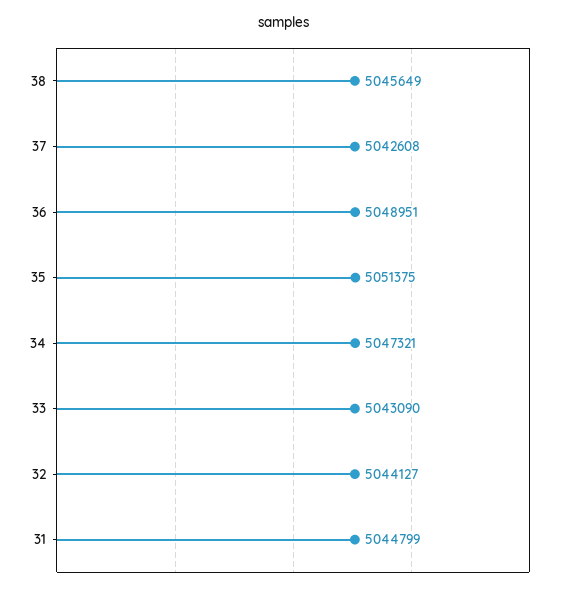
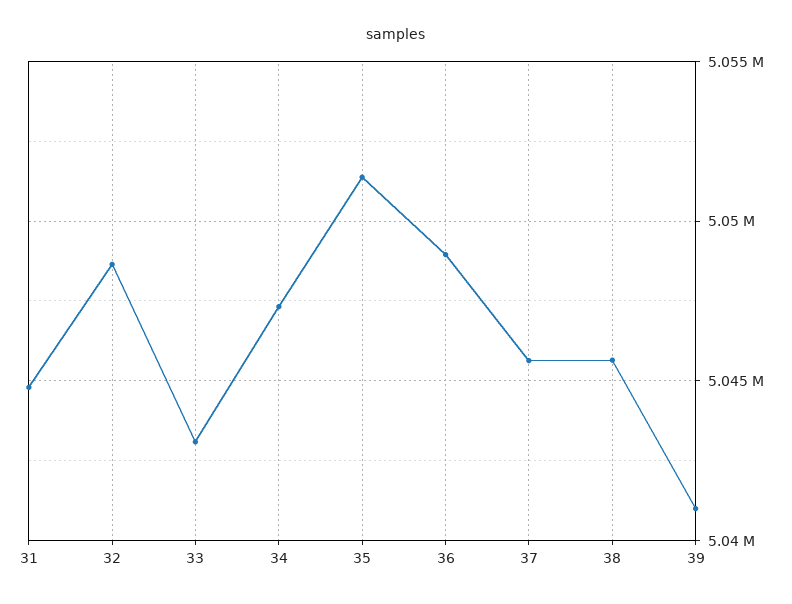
  {
    "38": 5045649,
-   "37": 5042608,
+   "37": 5045500,
    "36": 5048951,
    "35": 5051375,
    "34": 5047321,
    "33": 5043090,
-   "32": 5044127,
+   "32": 5048500,
-   "31": 5044799
+   "31": 5044799,
+   "39": 5041000
  }

